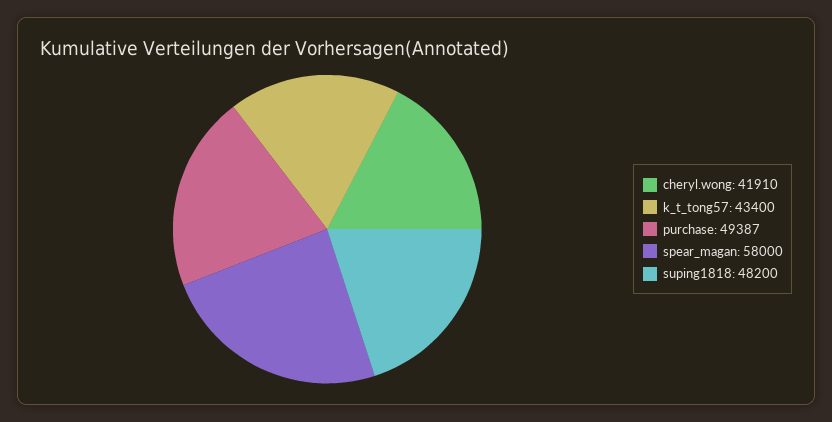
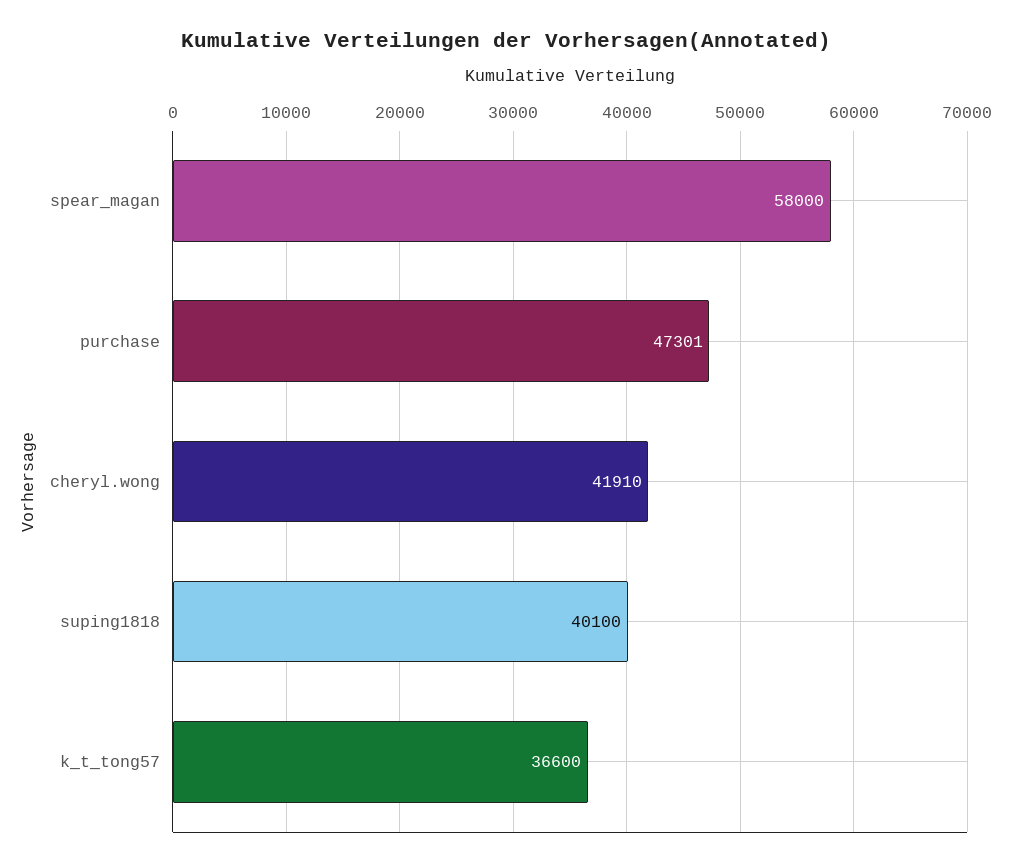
  {
    "cheryl.wong": 41910,
-   "k_t_tong57": 43400,
+   "k_t_tong57": 36600,
-   "purchase": 49387,
+   "purchase": 47301,
    "spear_magan": 58000,
-   "suping1818": 48200
+   "suping1818": 40100
  }

